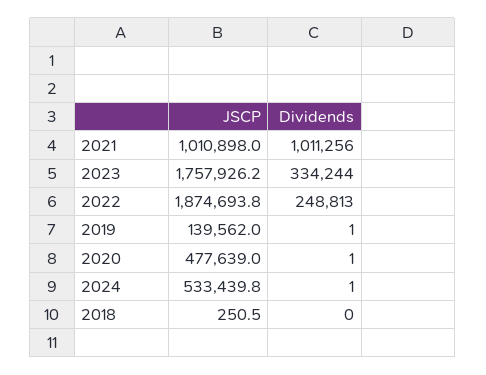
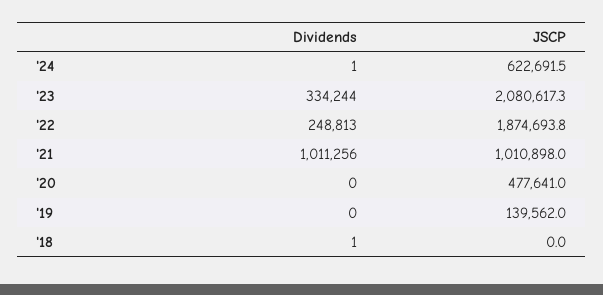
  {
    "JSCP": {
      "2021": 1010898,
-     "2023": 1757926.2,
+     "2023": 2080617.3,
      "2022": 1874693.8,
      "2019": 139562,
-     "2020": 477639,
+     "2020": 477641,
-     "2024": 533439.8,
+     "2024": 622691.5,
-     "2018": 250.5
+     "2018": 0
    },
    "Dividends": {
      "2021": 1011256,
      "2023": 334244,
      "2022": 248813,
-     "2019": 1,
+     "2019": 0,
-     "2020": 1,
+     "2020": 0,
      "2024": 1,
-     "2018": 0
+     "2018": 1
    }
  }

